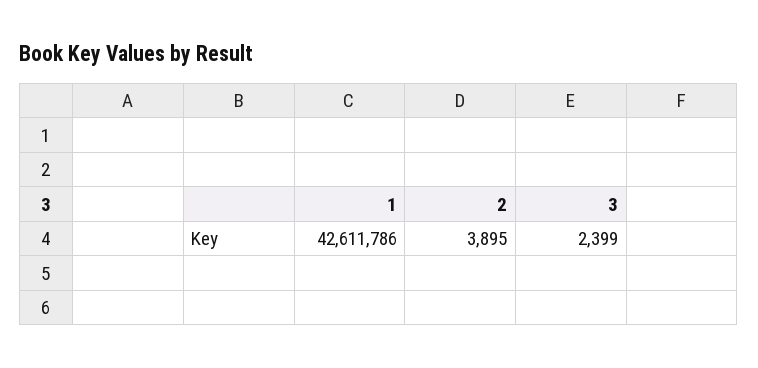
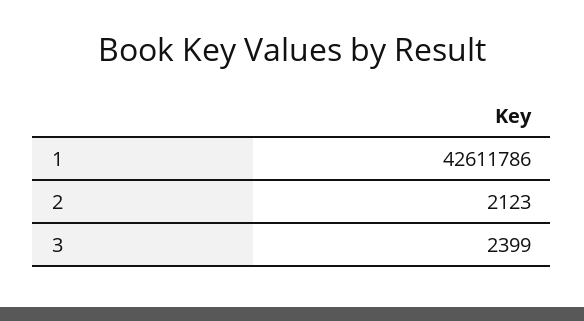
  {
    "1": 42611786,
-   "2": 3895,
+   "2": 2123,
    "3": 2399
  }

